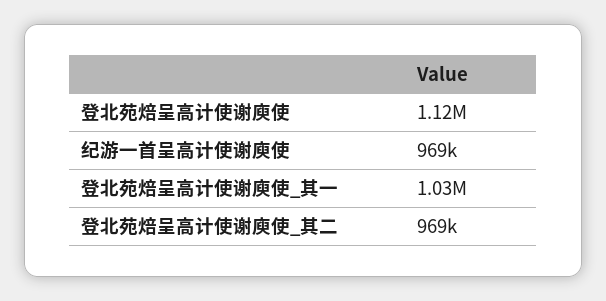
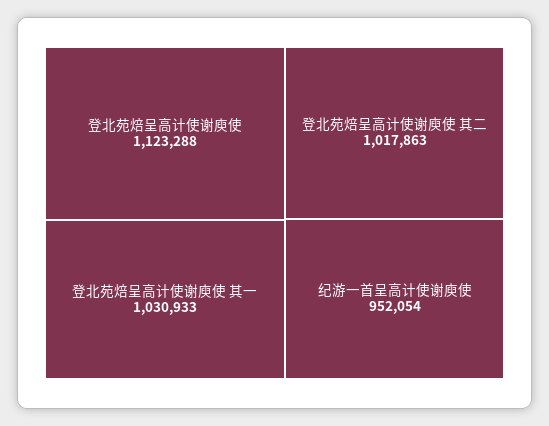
  {
    "登北苑焙呈高计使谢庾使": 1123288,
-   "纪游一首呈高计使谢庾使": 969000,
+   "纪游一首呈高计使谢庾使": 952054,
    "登北苑焙呈高计使谢庾使_其一": 1030933,
-   "登北苑焙呈高计使谢庾使_其二": 969000
+   "登北苑焙呈高计使谢庾使_其二": 1017863
  }

